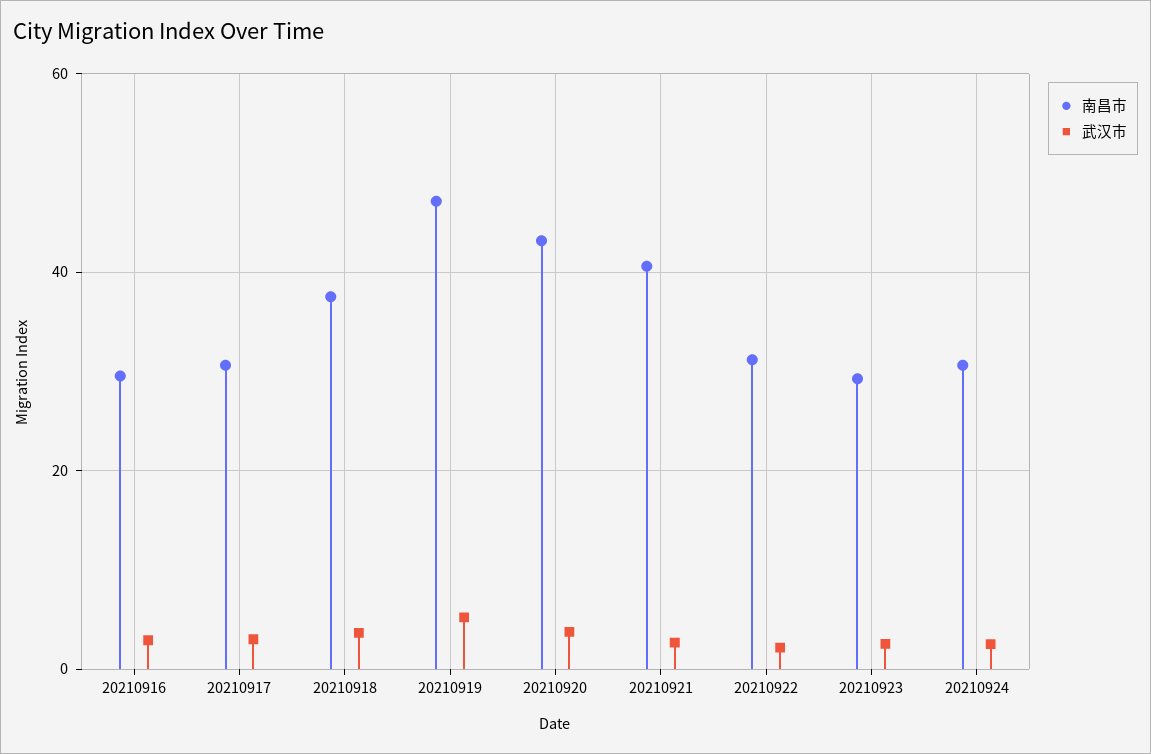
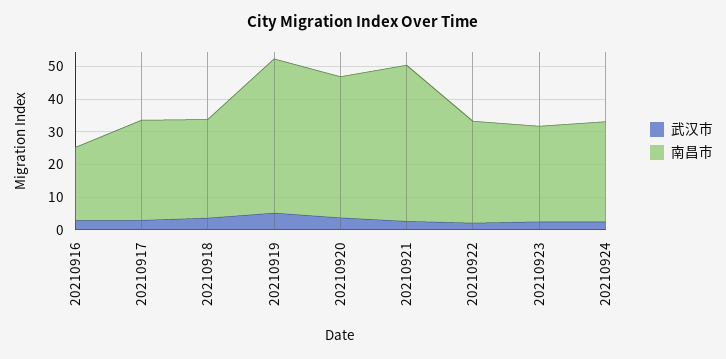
  {
    "南昌市": {
-     "20210916": 30,
+     "20210916": 22.5,
      "20210917": 30,
-     "20210918": 38,
+     "20210918": 30,
      "20210919": 48,
      "20210920": 44,
-     "20210921": 40,
+     "20210921": 47.5,
      "20210922": 32,
      "20210923": 30,
      "20210924": 30
    },
    "武汉市": {
      "20210916": 2,
      "20210917": 4,
      "20210918": 4,
      "20210919": 6,
      "20210920": 4,
      "20210921": 2,
      "20210922": 2,
      "20210923": 2,
      "20210924": 2
    }
  }

